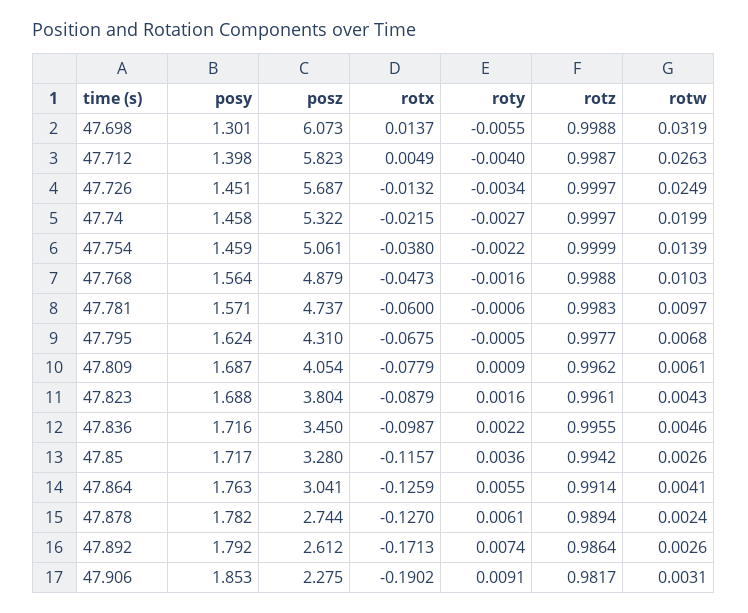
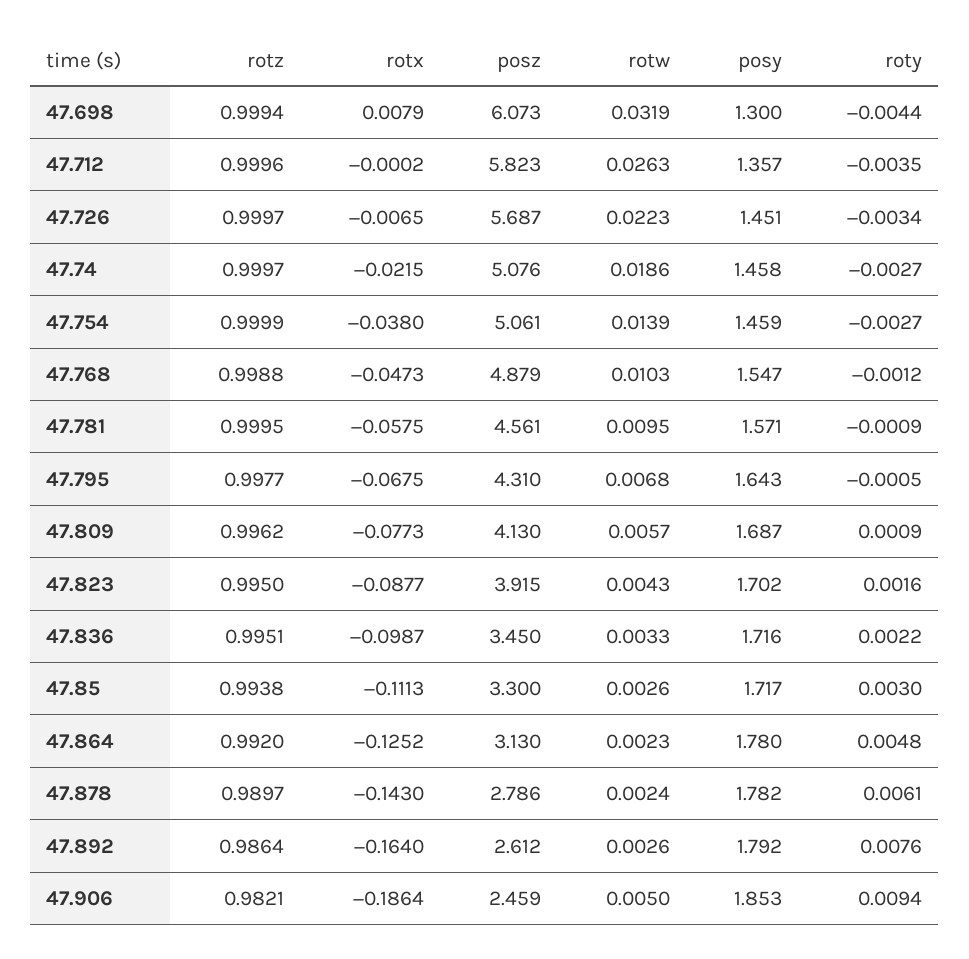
  {
    "posy": {
-     "47.698": 1.301,
+     "47.698": 1.3,
-     "47.712": 1.398,
+     "47.712": 1.357,
      "47.726": 1.451,
      "47.74": 1.458,
      "47.754": 1.459,
-     "47.768": 1.564,
+     "47.768": 1.547,
      "47.781": 1.571,
-     "47.795": 1.624,
+     "47.795": 1.643,
      "47.809": 1.687,
-     "47.823": 1.688,
+     "47.823": 1.702,
      "47.836": 1.716,
      "47.85": 1.717,
-     "47.864": 1.763,
+     "47.864": 1.78,
      "47.878": 1.782,
      "47.892": 1.792,
      "47.906": 1.853
    },
    "posz": {
      "47.698": 6.073,
      "47.712": 5.823,
      "47.726": 5.687,
-     "47.74": 5.322,
+     "47.74": 5.076,
      "47.754": 5.061,
      "47.768": 4.879,
-     "47.781": 4.737,
+     "47.781": 4.561,
      "47.795": 4.31,
-     "47.809": 4.054,
+     "47.809": 4.13,
-     "47.823": 3.804,
+     "47.823": 3.915,
      "47.836": 3.45,
-     "47.85": 3.28,
+     "47.85": 3.3,
-     "47.864": 3.041,
+     "47.864": 3.13,
-     "47.878": 2.744,
+     "47.878": 2.786,
      "47.892": 2.612,
-     "47.906": 2.275
+     "47.906": 2.459
    },
    "rotx": {
-     "47.698": 0.0137,
+     "47.698": 0.0079,
-     "47.712": 0.0049,
+     "47.712": -0.0002,
-     "47.726": -0.0132,
+     "47.726": -0.0065,
      "47.74": -0.0215,
      "47.754": -0.038,
      "47.768": -0.0473,
-     "47.781": -0.06,
+     "47.781": -0.0575,
      "47.795": -0.0675,
-     "47.809": -0.0779,
+     "47.809": -0.0773,
-     "47.823": -0.0879,
+     "47.823": -0.0877,
      "47.836": -0.0987,
-     "47.85": -0.1157,
+     "47.85": -0.1113,
-     "47.864": -0.1259,
+     "47.864": -0.1252,
-     "47.878": -0.127,
+     "47.878": -0.143,
-     "47.892": -0.1713,
+     "47.892": -0.164,
-     "47.906": -0.1902
+     "47.906": -0.1864
    },
    "roty": {
-     "47.698": -0.0055,
+     "47.698": -0.0044,
-     "47.712": -0.004,
+     "47.712": -0.0035,
      "47.726": -0.0034,
      "47.74": -0.0027,
-     "47.754": -0.0022,
+     "47.754": -0.0027,
-     "47.768": -0.0016,
+     "47.768": -0.0012,
-     "47.781": -0.0006,
+     "47.781": -0.0009,
      "47.795": -0.0005,
      "47.809": 0.0009,
      "47.823": 0.0016,
      "47.836": 0.0022,
-     "47.85": 0.0036,
+     "47.85": 0.003,
-     "47.864": 0.0055,
+     "47.864": 0.0048,
      "47.878": 0.0061,
-     "47.892": 0.0074,
+     "47.892": 0.0076,
-     "47.906": 0.0091
+     "47.906": 0.0094
    },
    "rotz": {
-     "47.698": 0.9988,
+     "47.698": 0.9994,
-     "47.712": 0.9987,
+     "47.712": 0.9996,
      "47.726": 0.9997,
      "47.74": 0.9997,
      "47.754": 0.9999,
      "47.768": 0.9988,
-     "47.781": 0.9983,
+     "47.781": 0.9995,
      "47.795": 0.9977,
      "47.809": 0.9962,
-     "47.823": 0.9961,
+     "47.823": 0.995,
-     "47.836": 0.9955,
+     "47.836": 0.9951,
-     "47.85": 0.9942,
+     "47.85": 0.9938,
-     "47.864": 0.9914,
+     "47.864": 0.992,
-     "47.878": 0.9894,
+     "47.878": 0.9897,
      "47.892": 0.9864,
-     "47.906": 0.9817
+     "47.906": 0.9821
    },
    "rotw": {
      "47.698": 0.0319,
      "47.712": 0.0263,
-     "47.726": 0.0249,
+     "47.726": 0.0223,
-     "47.74": 0.0199,
+     "47.74": 0.0186,
      "47.754": 0.0139,
      "47.768": 0.0103,
-     "47.781": 0.0097,
+     "47.781": 0.0095,
      "47.795": 0.0068,
-     "47.809": 0.0061,
+     "47.809": 0.0057,
      "47.823": 0.0043,
-     "47.836": 0.0046,
+     "47.836": 0.0033,
      "47.85": 0.0026,
-     "47.864": 0.0041,
+     "47.864": 0.0023,
      "47.878": 0.0024,
      "47.892": 0.0026,
-     "47.906": 0.0031
+     "47.906": 0.005
    }
  }

